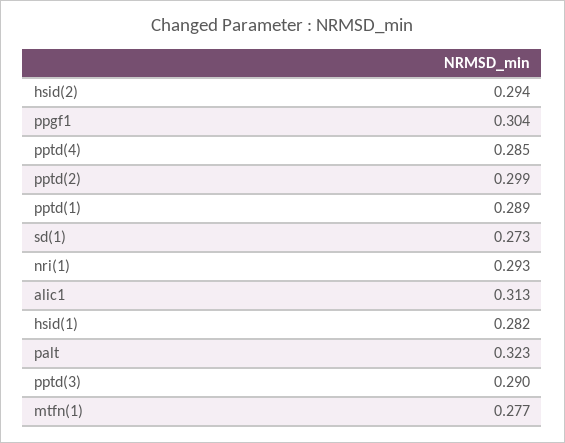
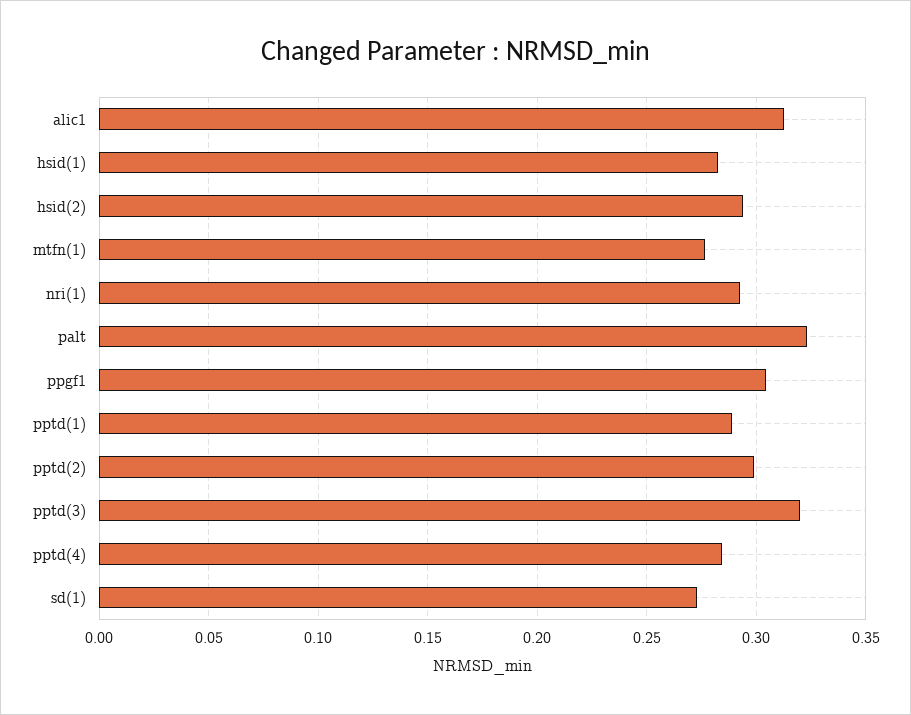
  {
    "hsid(2)": 0.294,
    "ppgf1": 0.304,
    "pptd(4)": 0.285,
    "pptd(2)": 0.299,
    "pptd(1)": 0.289,
    "sd(1)": 0.273,
    "nri(1)": 0.293,
    "alic1": 0.313,
    "hsid(1)": 0.282,
    "palt": 0.323,
-   "pptd(3)": 0.29,
+   "pptd(3)": 0.32,
    "mtfn(1)": 0.277
  }

